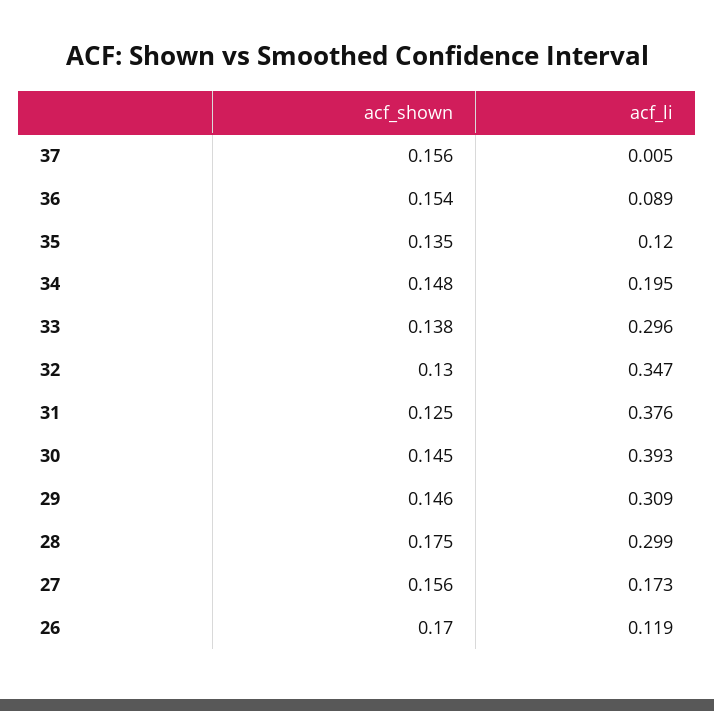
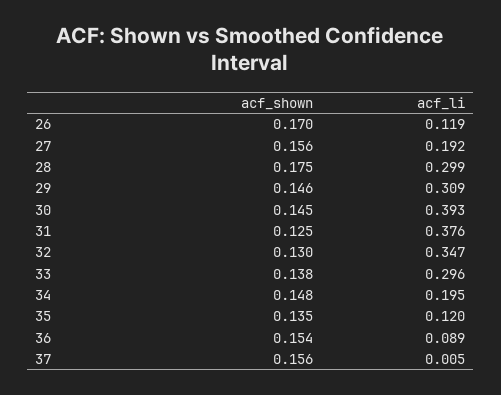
  {
    "acf_shown": {
      "37": 0.156,
      "36": 0.154,
      "35": 0.135,
      "34": 0.148,
      "33": 0.138,
      "32": 0.13,
      "31": 0.125,
      "30": 0.145,
      "29": 0.146,
      "28": 0.175,
      "27": 0.156,
      "26": 0.17
    },
    "acf_li": {
      "37": 0.005,
      "36": 0.089,
      "35": 0.12,
      "34": 0.195,
      "33": 0.296,
      "32": 0.347,
      "31": 0.376,
      "30": 0.393,
      "29": 0.309,
      "28": 0.299,
-     "27": 0.173,
+     "27": 0.192,
      "26": 0.119
    }
  }

